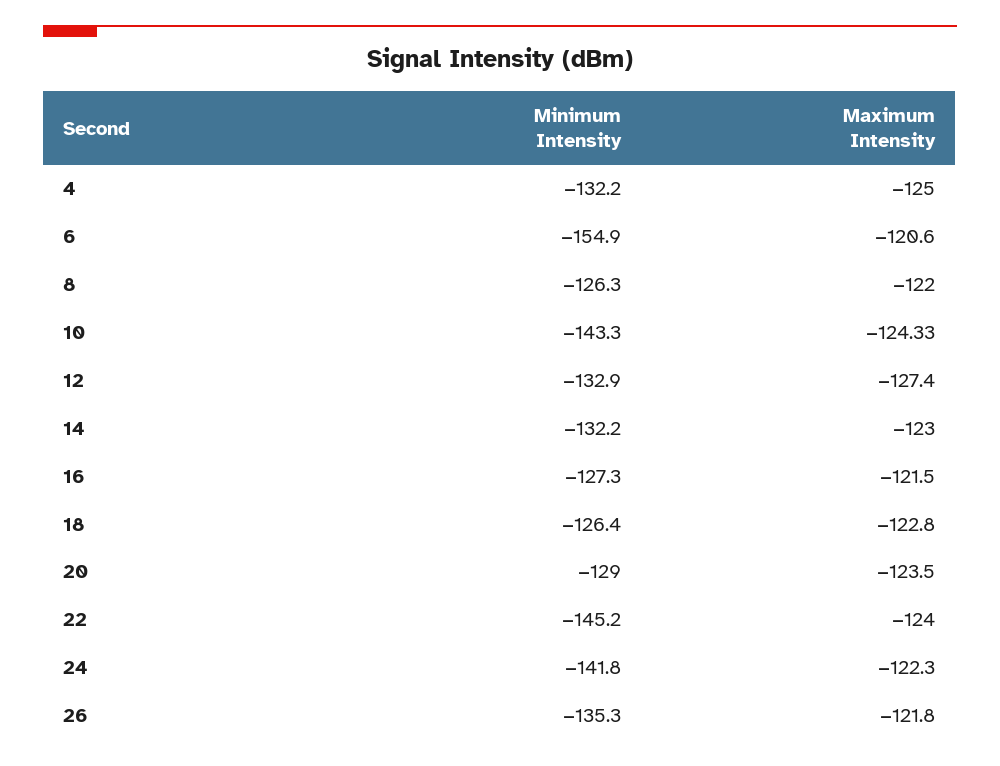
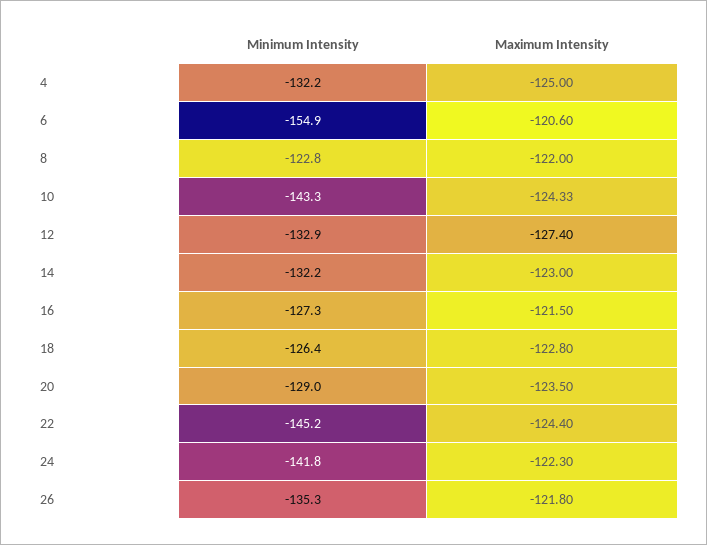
  {
    "Minimum Intensity": {
      "4": -132.2,
      "6": -154.9,
-     "8": -126.3,
+     "8": -122.8,
      "10": -143.3,
      "12": -132.9,
      "14": -132.2,
      "16": -127.3,
      "18": -126.4,
      "20": -129,
      "22": -145.2,
      "24": -141.8,
      "26": -135.3
    },
    "Maximum Intensity": {
      "4": -125,
      "6": -120.6,
      "8": -122,
      "10": -124.33,
      "12": -127.4,
      "14": -123,
      "16": -121.5,
      "18": -122.8,
      "20": -123.5,
-     "22": -124,
+     "22": -124.4,
      "24": -122.3,
      "26": -121.8
    }
  }

